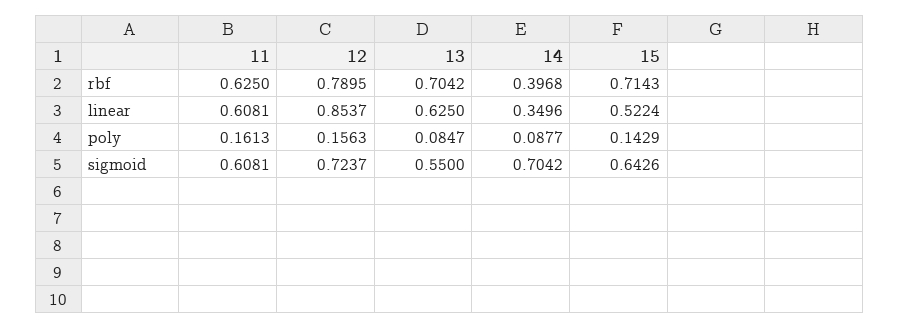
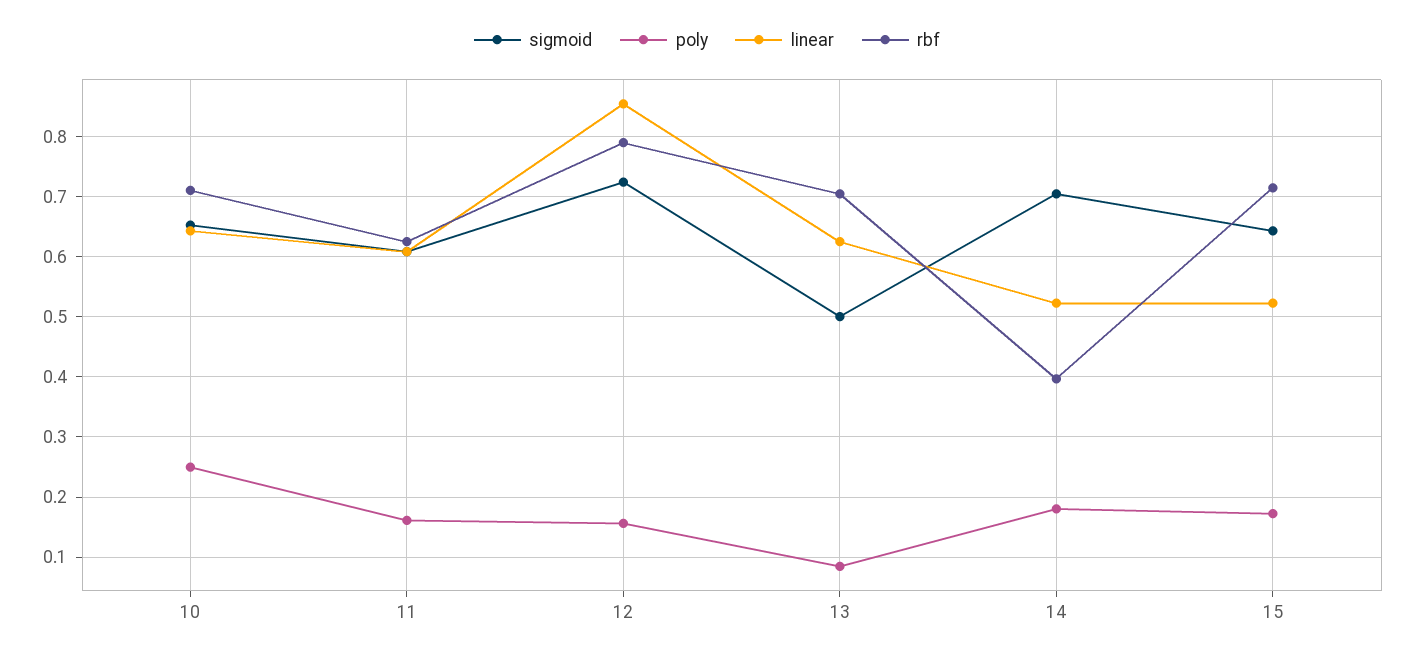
  {
    "rbf": {
      "11": 0.625,
      "12": 0.7895,
      "13": 0.7042,
      "14": 0.3968,
-     "15": 0.7143
+     "15": 0.7143,
+     "10": 0.71
    },
    "linear": {
      "11": 0.6081,
      "12": 0.8537,
      "13": 0.625,
-     "14": 0.3496,
+     "14": 0.52,
-     "15": 0.5224
+     "15": 0.5224,
+     "10": 0.64
    },
    "poly": {
      "11": 0.1613,
      "12": 0.1563,
      "13": 0.0847,
-     "14": 0.0877,
+     "14": 0.18,
-     "15": 0.1429
+     "15": 0.17,
+     "10": 0.25
    },
    "sigmoid": {
      "11": 0.6081,
      "12": 0.7237,
-     "13": 0.55,
+     "13": 0.5,
      "14": 0.7042,
-     "15": 0.6426
+     "15": 0.6426,
+     "10": 0.65
    }
  }

